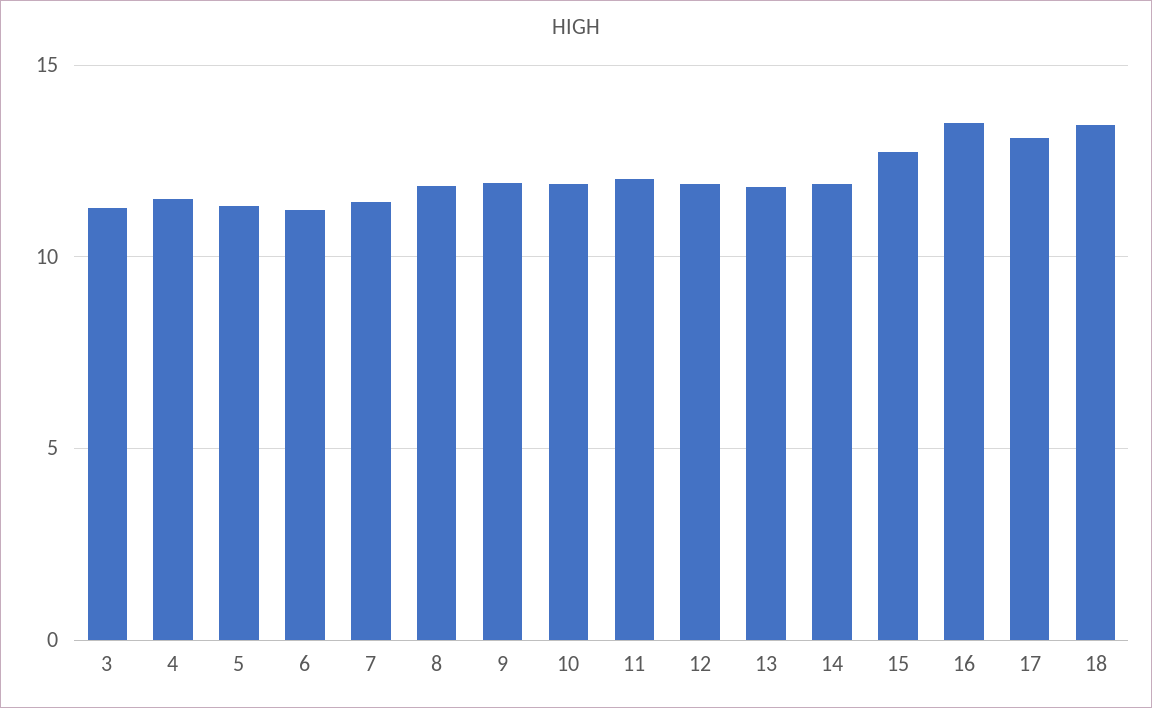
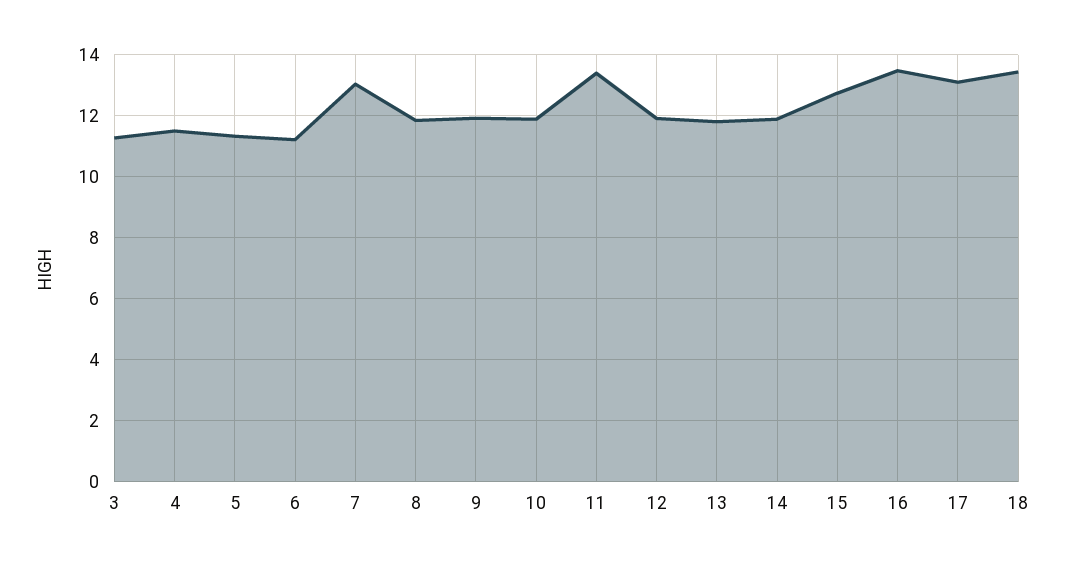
  {
    "3": 11.2,
    "4": 11.6,
    "5": 11.4,
    "6": 11.2,
-   "7": 11.5,
+   "7": 13,
    "8": 11.8,
    "9": 12,
    "10": 11.8,
-   "11": 12,
+   "11": 13.4,
    "12": 12,
    "13": 11.8,
    "14": 11.8,
    "15": 12.8,
    "16": 13.4,
    "17": 13.2,
    "18": 13.4
  }

